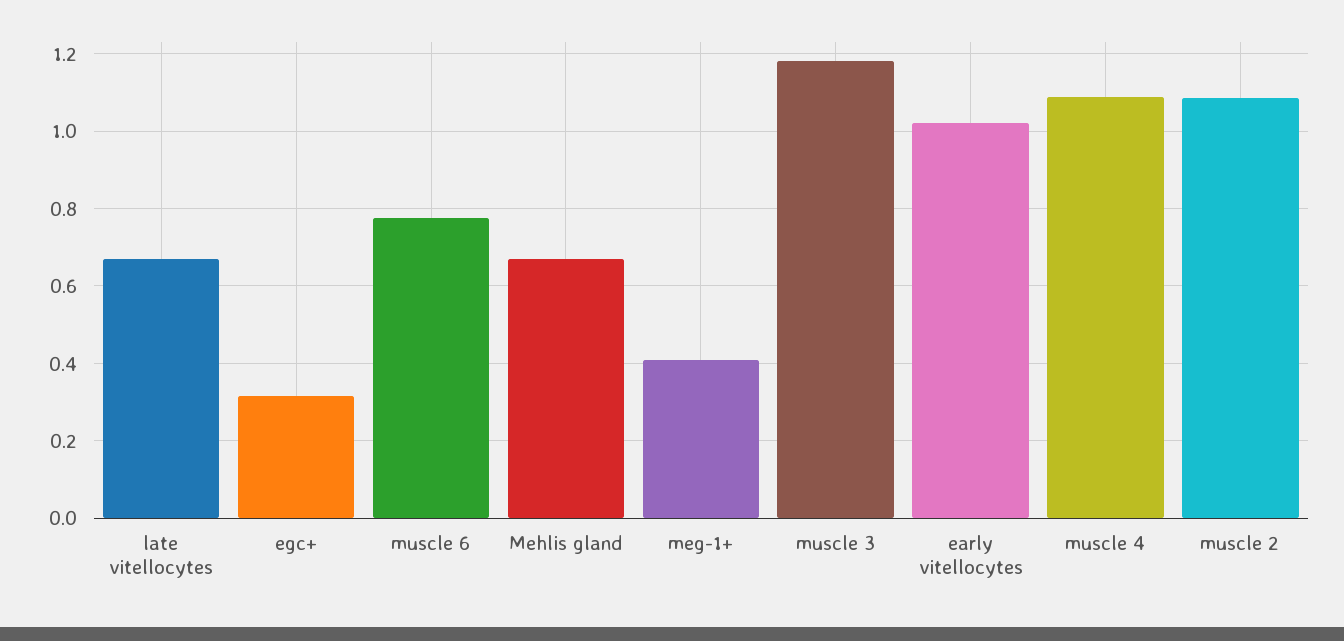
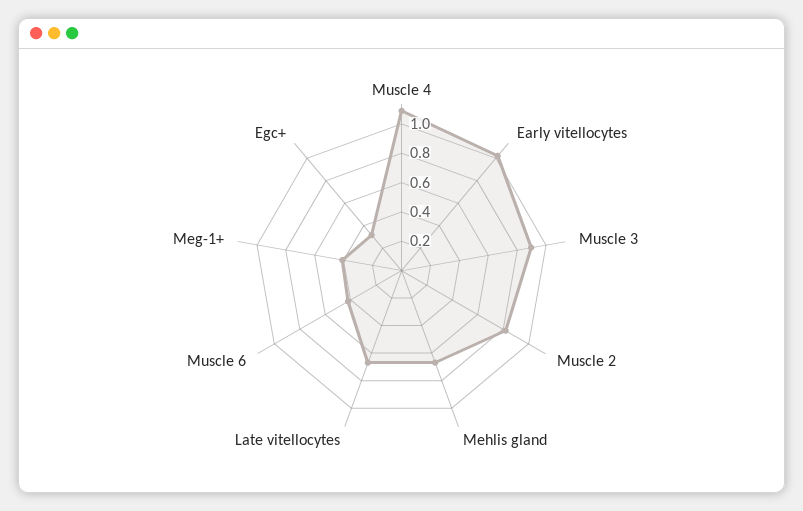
  {
    "late vitellocytes": 0.66,
    "egc+": 0.32,
-   "muscle 6": 0.78,
+   "muscle 6": 0.4,
    "Mehlis gland": 0.66,
    "meg-1+": 0.42,
-   "muscle 3": 1.18,
+   "muscle 3": 0.9,
    "early vitellocytes": 1.02,
    "muscle 4": 1.08,
-   "muscle 2": 1.08
+   "muscle 2": 0.8
  }

